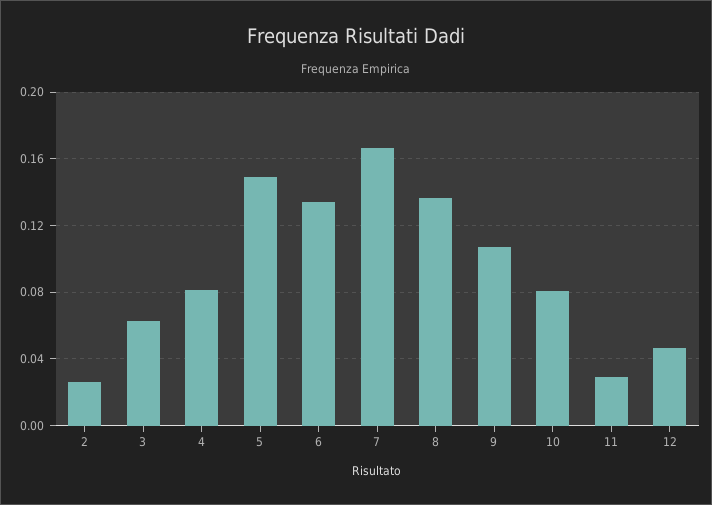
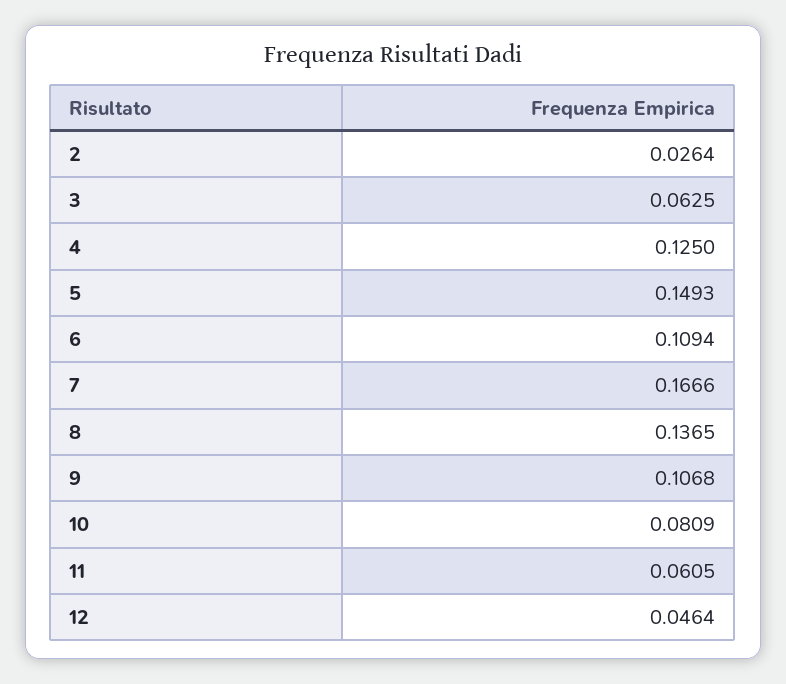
  {
    "2": 0.0264,
    "3": 0.0625,
-   "4": 0.08,
+   "4": 0.125,
    "5": 0.1493,
-   "6": 0.135,
+   "6": 0.1094,
    "7": 0.1666,
    "8": 0.1365,
    "9": 0.1068,
    "10": 0.0809,
-   "11": 0.03,
+   "11": 0.0605,
    "12": 0.0464
  }

